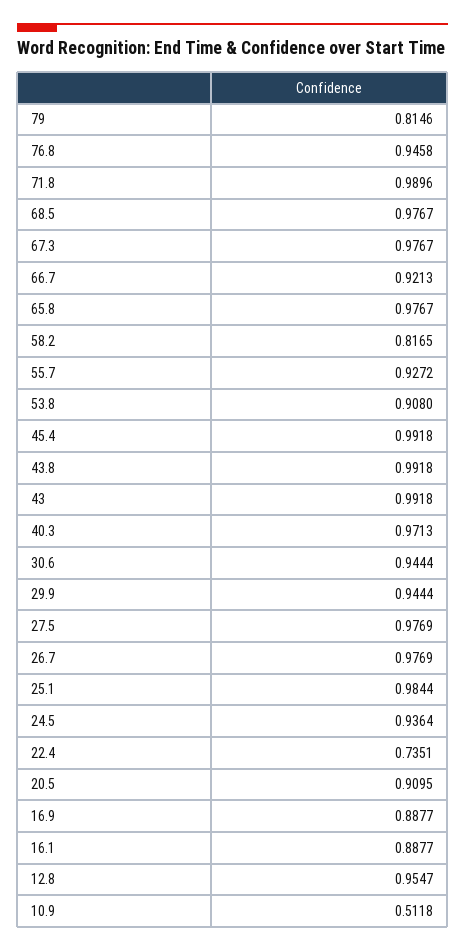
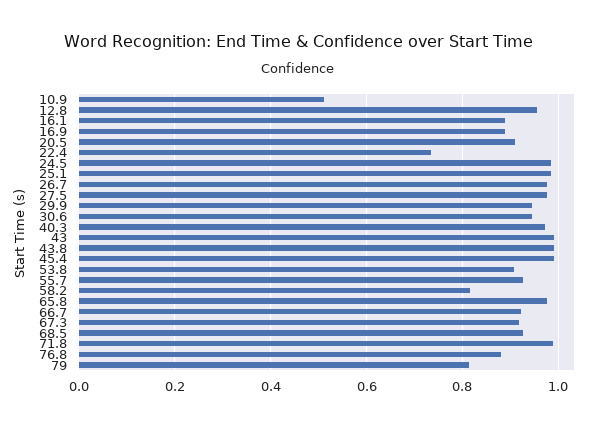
  {
    "79": 0.8146,
-   "76.8": 0.9458,
+   "76.8": 0.88,
    "71.8": 0.9896,
-   "68.5": 0.9767,
+   "68.5": 0.92,
-   "67.3": 0.9767,
+   "67.3": 0.92,
    "66.7": 0.9213,
    "65.8": 0.9767,
    "58.2": 0.8165,
    "55.7": 0.9272,
    "53.8": 0.908,
    "45.4": 0.9918,
    "43.8": 0.9918,
    "43": 0.9918,
    "40.3": 0.9713,
    "30.6": 0.9444,
    "29.9": 0.9444,
    "27.5": 0.9769,
    "26.7": 0.9769,
    "25.1": 0.9844,
-   "24.5": 0.9364,
+   "24.5": 0.98,
    "22.4": 0.7351,
    "20.5": 0.9095,
    "16.9": 0.8877,
    "16.1": 0.8877,
    "12.8": 0.9547,
    "10.9": 0.5118
  }

